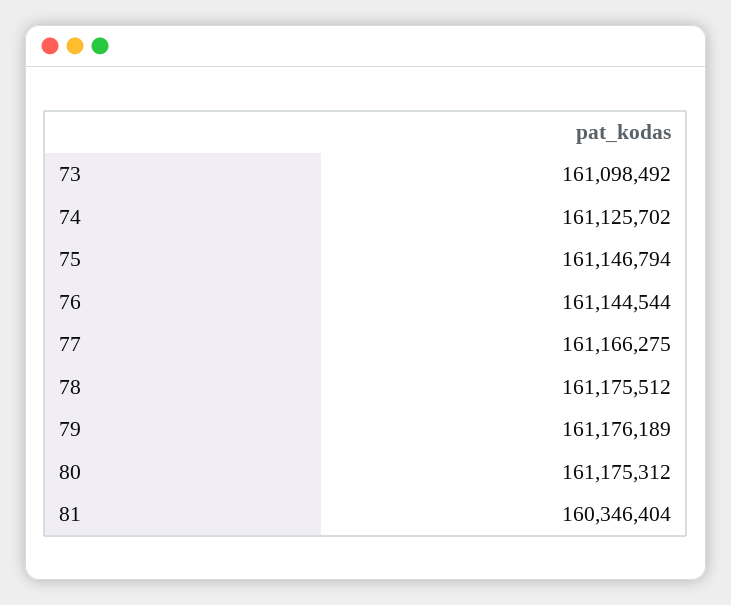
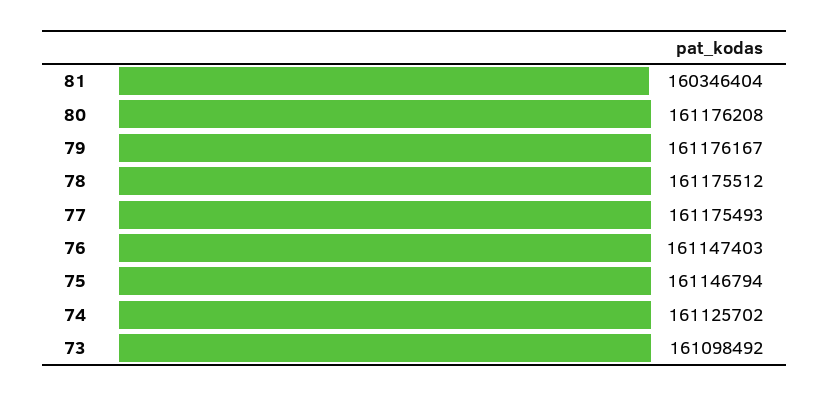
  {
    "73": 161098492,
    "74": 161125702,
    "75": 161146794,
-   "76": 161144544,
+   "76": 161147403,
-   "77": 161166275,
+   "77": 161175493,
    "78": 161175512,
-   "79": 161176189,
+   "79": 161176167,
-   "80": 161175312,
+   "80": 161176208,
    "81": 160346404
  }

